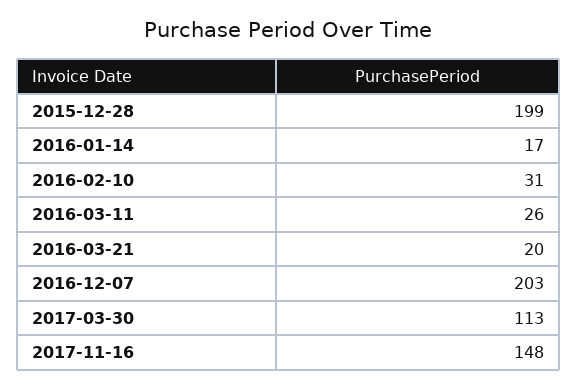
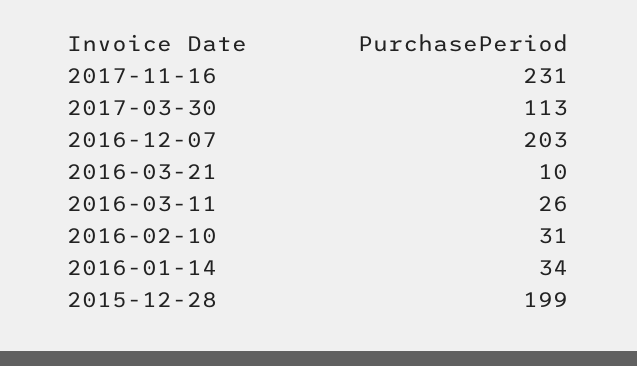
  {
    "2015-12-28": 199,
-   "2016-01-14": 17,
+   "2016-01-14": 34,
    "2016-02-10": 31,
    "2016-03-11": 26,
-   "2016-03-21": 20,
+   "2016-03-21": 10,
    "2016-12-07": 203,
    "2017-03-30": 113,
-   "2017-11-16": 148
+   "2017-11-16": 231
  }

